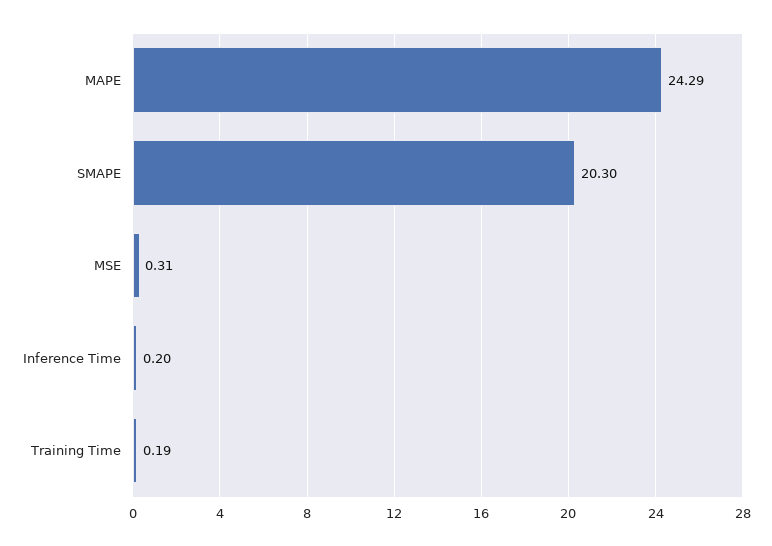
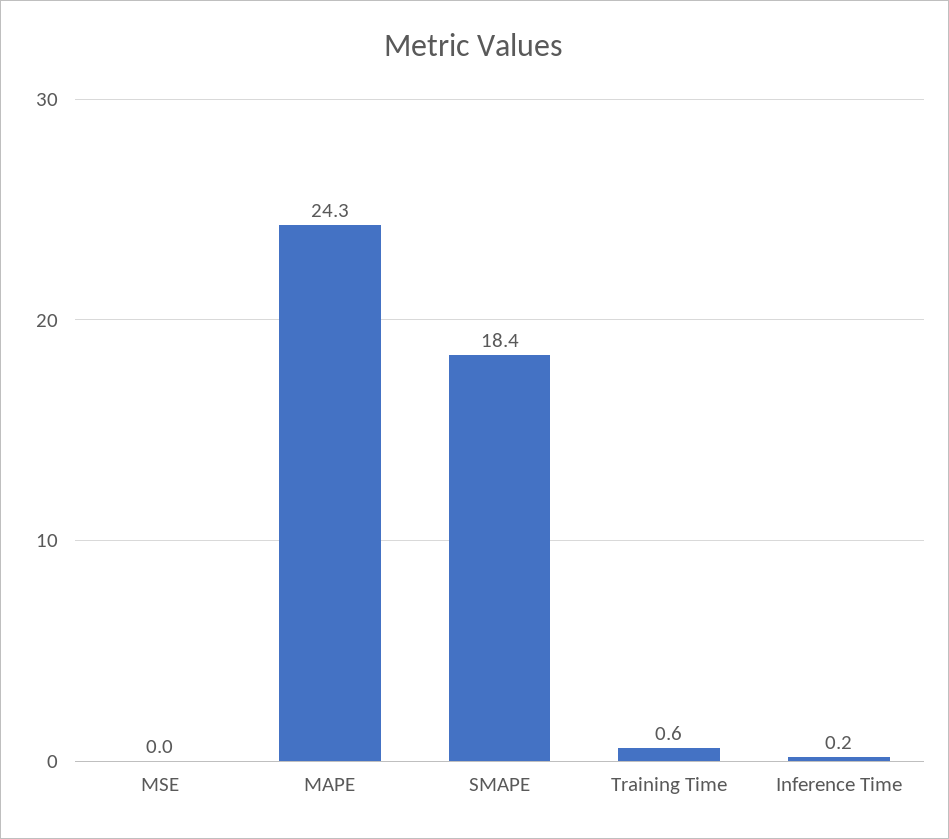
  {
    "MAPE": 24.29,
-   "SMAPE": 20.3,
+   "SMAPE": 18.4,
-   "MSE": 0.31,
+   "MSE": 0,
    "Inference Time": 0.2,
-   "Training Time": 0.19
+   "Training Time": 0.6
  }

